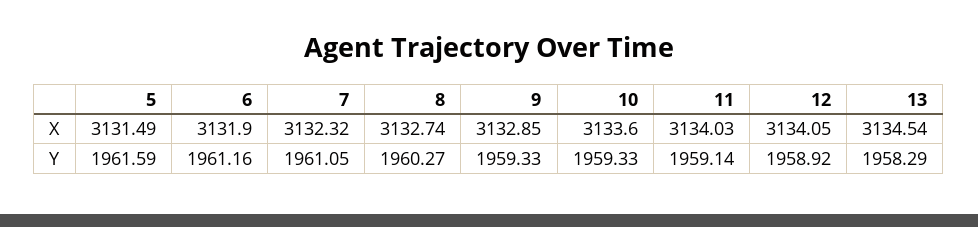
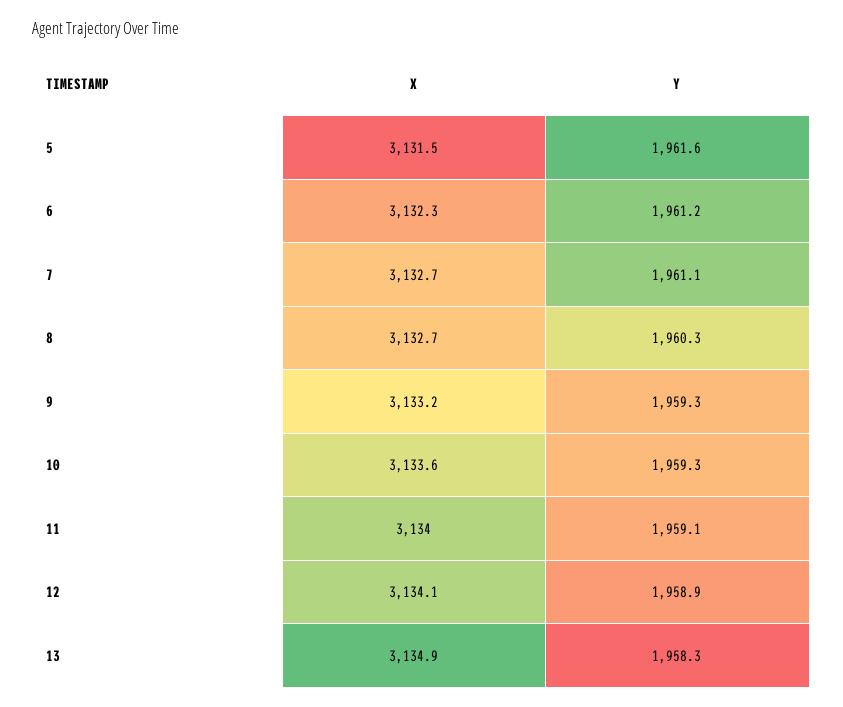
  {
    "5": {
      "X": 3131.49,
      "Y": 1961.59
    },
    "6": {
-     "X": 3131.9,
+     "X": 3132.3,
      "Y": 1961.16
    },
    "7": {
-     "X": 3132.32,
+     "X": 3132.7,
      "Y": 1961.05
    },
    "8": {
      "X": 3132.74,
      "Y": 1960.27
    },
    "9": {
-     "X": 3132.85,
+     "X": 3133.2,
      "Y": 1959.33
    },
    "10": {
      "X": 3133.6,
      "Y": 1959.33
    },
    "11": {
      "X": 3134.03,
      "Y": 1959.14
    },
    "12": {
      "X": 3134.05,
      "Y": 1958.92
    },
    "13": {
-     "X": 3134.54,
+     "X": 3134.9,
      "Y": 1958.29
    }
  }

